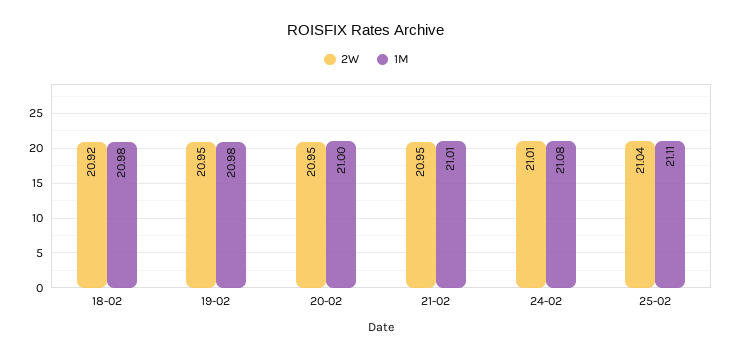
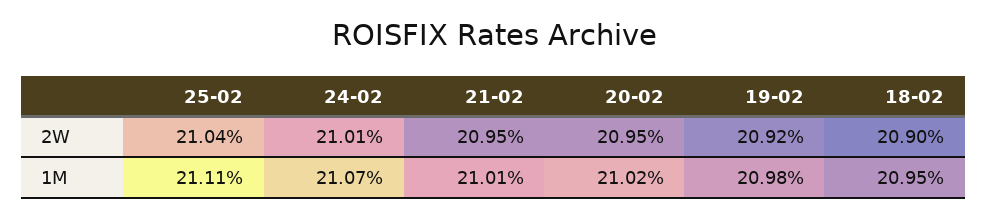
  {
    "2W": {
-     "18-02": 20.92,
+     "18-02": 20.9,
-     "19-02": 20.95,
+     "19-02": 20.92,
      "20-02": 20.95,
      "21-02": 20.95,
      "24-02": 21.01,
      "25-02": 21.04
    },
    "1M": {
-     "18-02": 20.98,
+     "18-02": 20.95,
      "19-02": 20.98,
-     "20-02": 21,
+     "20-02": 21.02,
      "21-02": 21.01,
-     "24-02": 21.08,
+     "24-02": 21.07,
      "25-02": 21.11
    }
  }

